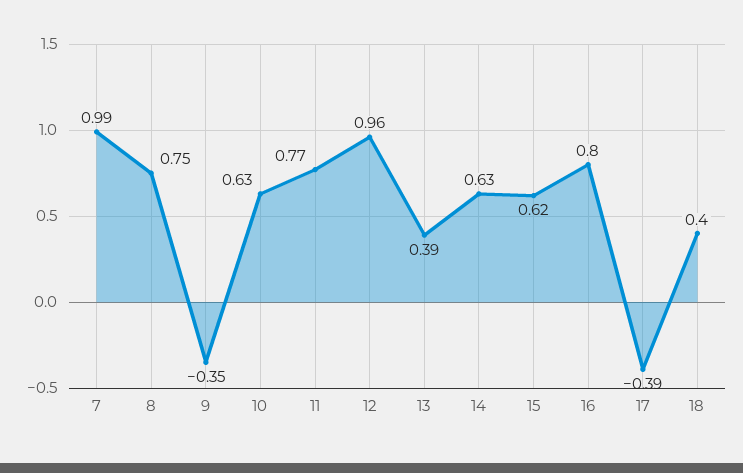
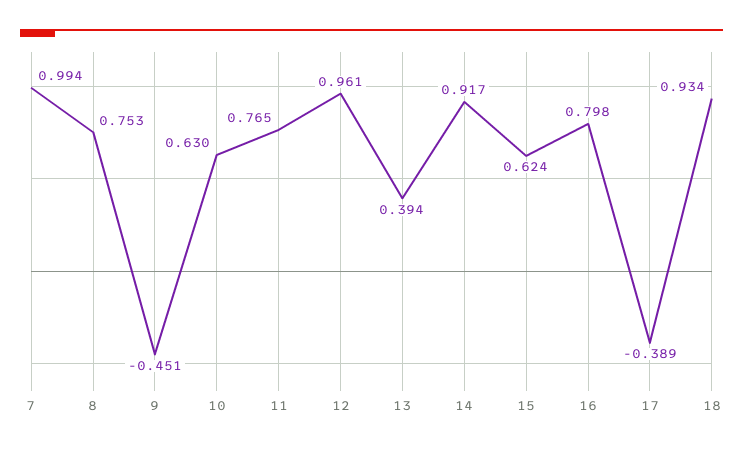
  {
    "7": 0.994,
    "8": 0.753,
-   "9": -0.35,
+   "9": -0.451,
    "10": 0.63,
    "11": 0.765,
    "12": 0.961,
    "13": 0.394,
-   "14": 0.63,
+   "14": 0.917,
    "15": 0.624,
    "16": 0.798,
    "17": -0.389,
-   "18": 0.4
+   "18": 0.934
  }

